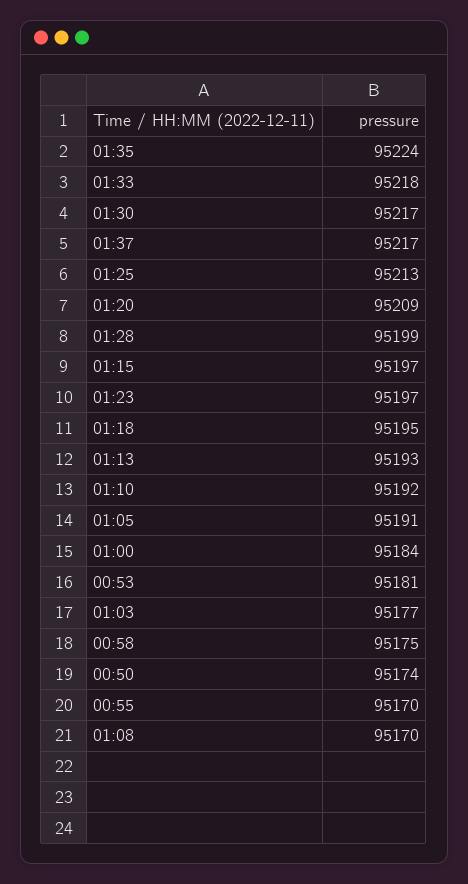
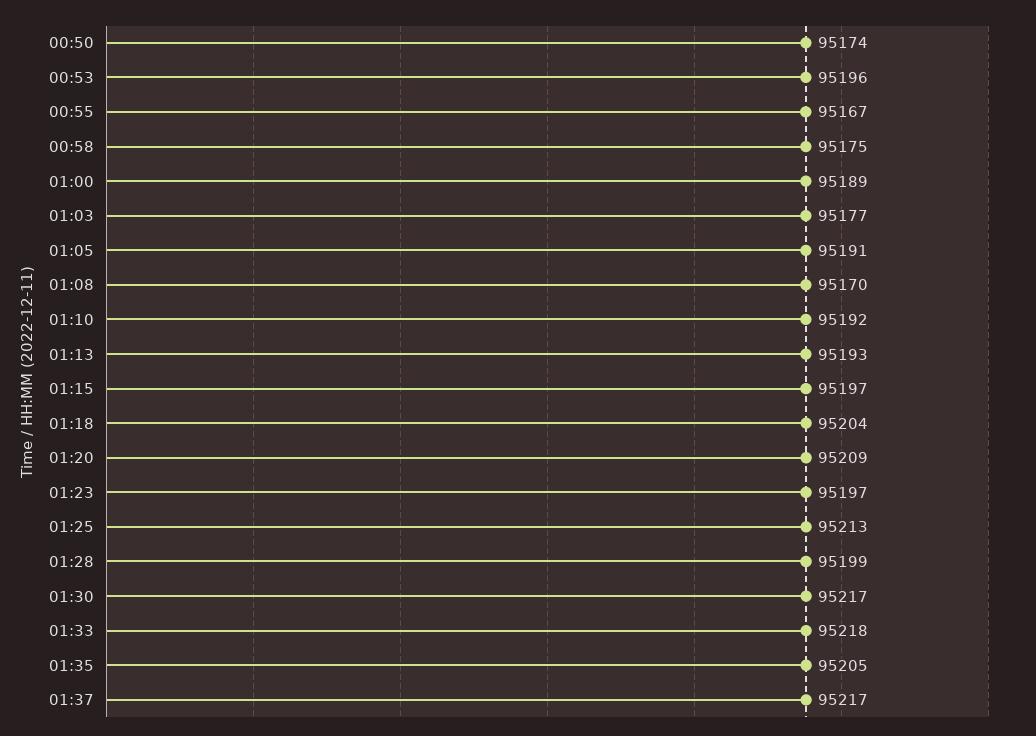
  {
-   "01:35": 95224,
+   "01:35": 95205,
    "01:33": 95218,
    "01:30": 95217,
    "01:37": 95217,
    "01:25": 95213,
    "01:20": 95209,
    "01:28": 95199,
    "01:15": 95197,
    "01:23": 95197,
-   "01:18": 95195,
+   "01:18": 95204,
    "01:13": 95193,
    "01:10": 95192,
    "01:05": 95191,
-   "01:00": 95184,
+   "01:00": 95189,
-   "00:53": 95181,
+   "00:53": 95196,
    "01:03": 95177,
    "00:58": 95175,
    "00:50": 95174,
-   "00:55": 95170,
+   "00:55": 95167,
    "01:08": 95170
  }

